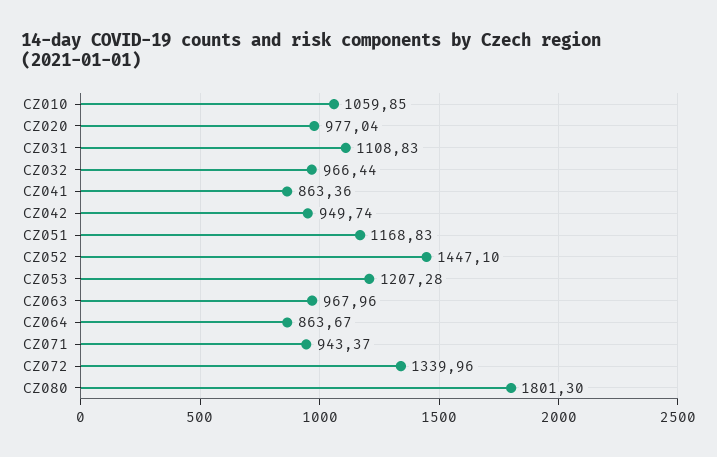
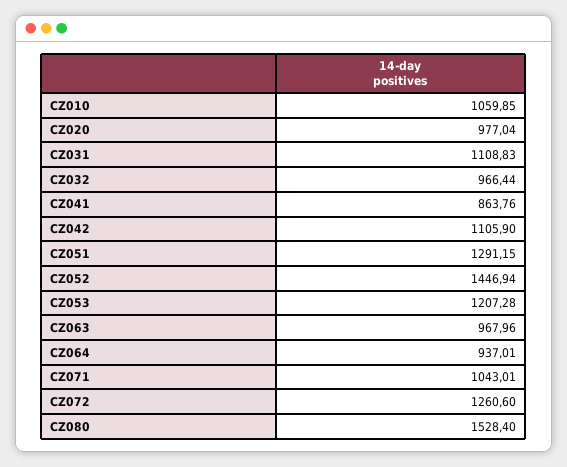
  {
    "CZ010": 1059.85,
    "CZ020": 977.04,
    "CZ031": 1108.83,
    "CZ032": 966.44,
-   "CZ041": 863.36,
+   "CZ041": 863.76,
-   "CZ042": 949.74,
+   "CZ042": 1105.9,
-   "CZ051": 1168.83,
+   "CZ051": 1291.15,
-   "CZ052": 1447.1,
+   "CZ052": 1446.94,
    "CZ053": 1207.28,
    "CZ063": 967.96,
-   "CZ064": 863.67,
+   "CZ064": 937.01,
-   "CZ071": 943.37,
+   "CZ071": 1043.01,
-   "CZ072": 1339.96,
+   "CZ072": 1260.6,
-   "CZ080": 1801.3
+   "CZ080": 1528.4
  }

